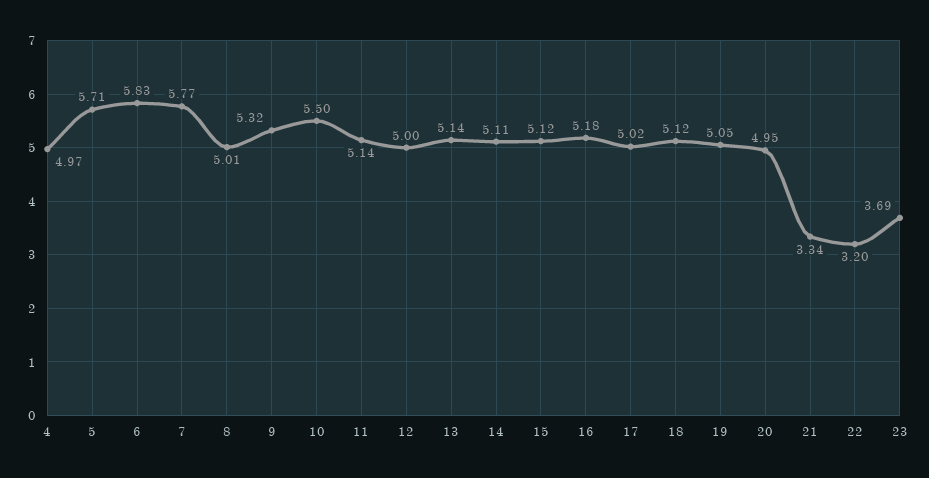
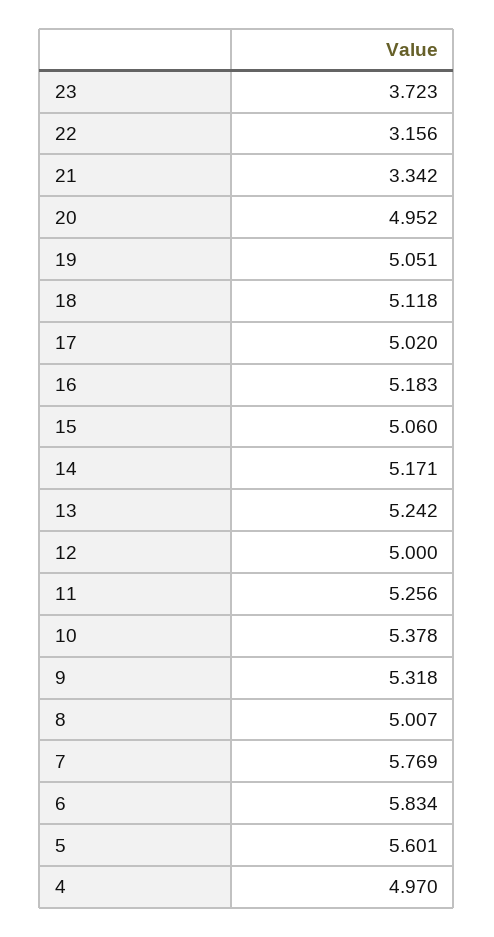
  {
    "4": 4.97,
-   "5": 5.71,
+   "5": 5.601,
    "6": 5.834,
    "7": 5.769,
    "8": 5.007,
    "9": 5.318,
-   "10": 5.5,
+   "10": 5.378,
-   "11": 5.14,
+   "11": 5.256,
    "12": 5,
-   "13": 5.14,
+   "13": 5.242,
-   "14": 5.11,
+   "14": 5.171,
-   "15": 5.12,
+   "15": 5.06,
    "16": 5.183,
    "17": 5.02,
    "18": 5.118,
    "19": 5.051,
    "20": 4.952,
    "21": 3.342,
-   "22": 3.2,
+   "22": 3.156,
-   "23": 3.69
+   "23": 3.723
  }

